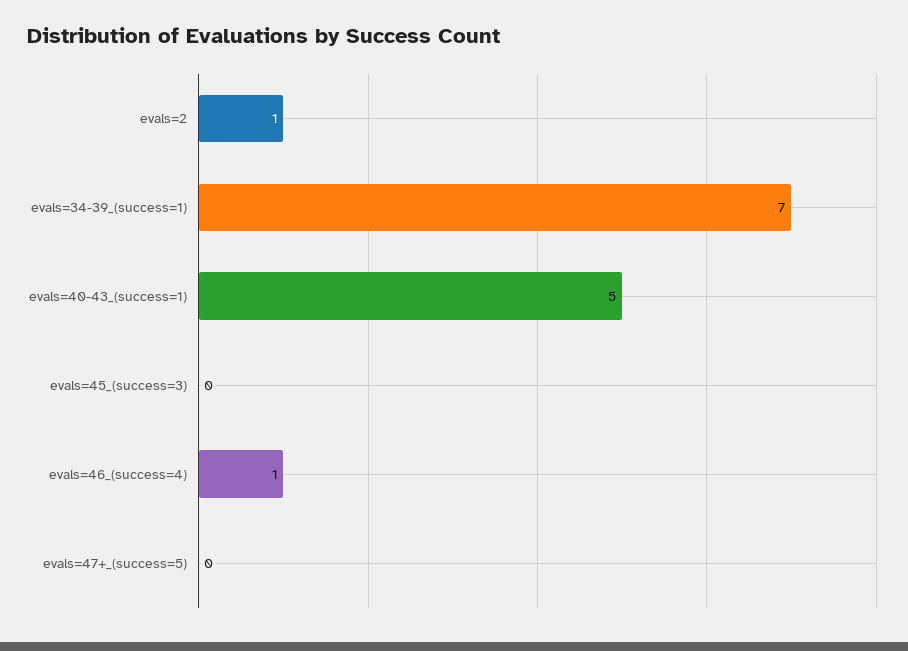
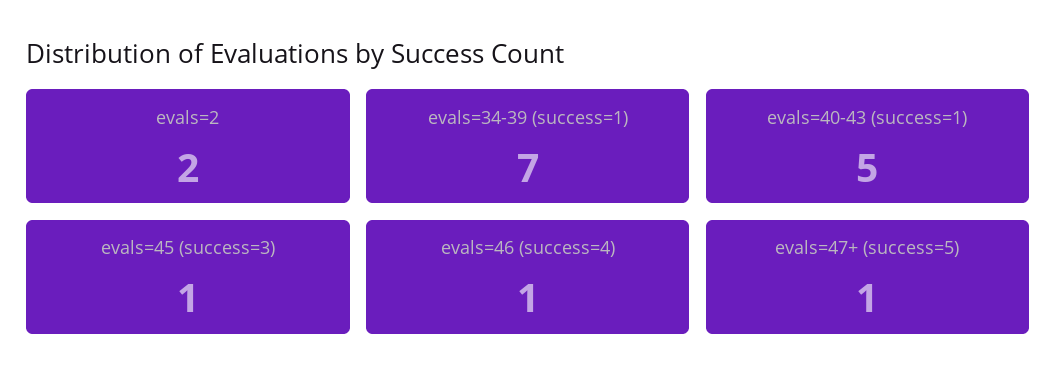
  {
-   "evals=2": 1,
+   "evals=2": 2,
    "evals=34-39_(success=1)": 7,
    "evals=40-43_(success=1)": 5,
-   "evals=45_(success=3)": 0,
+   "evals=45_(success=3)": 1,
    "evals=46_(success=4)": 1,
-   "evals=47+_(success=5)": 0
+   "evals=47+_(success=5)": 1
  }

